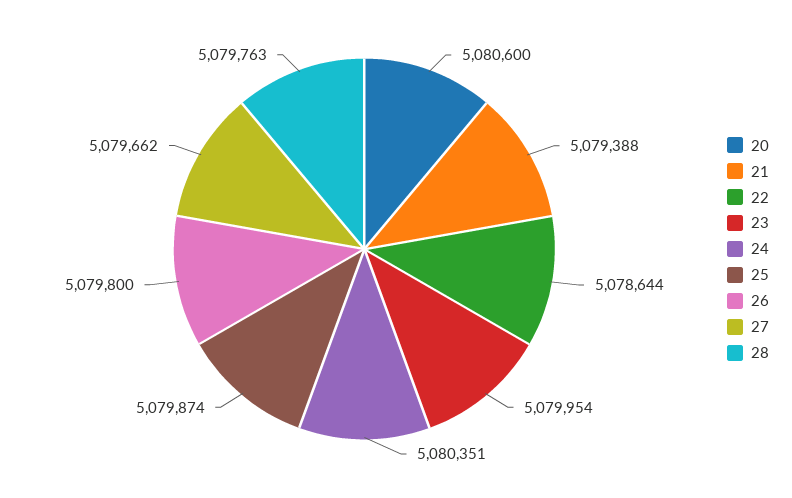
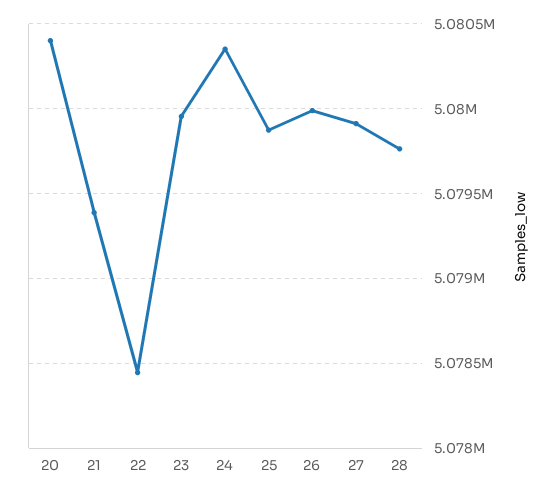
  {
-   "20": 5080600,
+   "20": 5080400,
    "21": 5079388,
-   "22": 5078644,
+   "22": 5078450,
    "23": 5079954,
    "24": 5080351,
    "25": 5079874,
-   "26": 5079800,
+   "26": 5080000,
-   "27": 5079662,
+   "27": 5079900,
    "28": 5079763
  }

